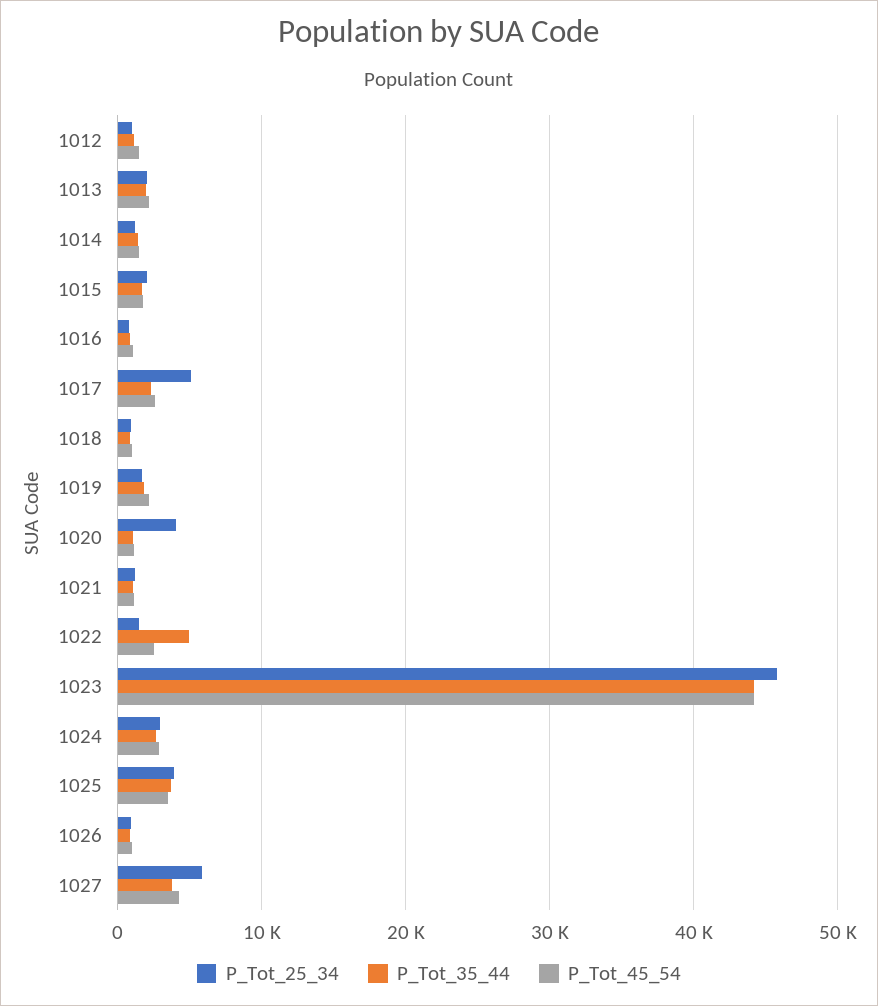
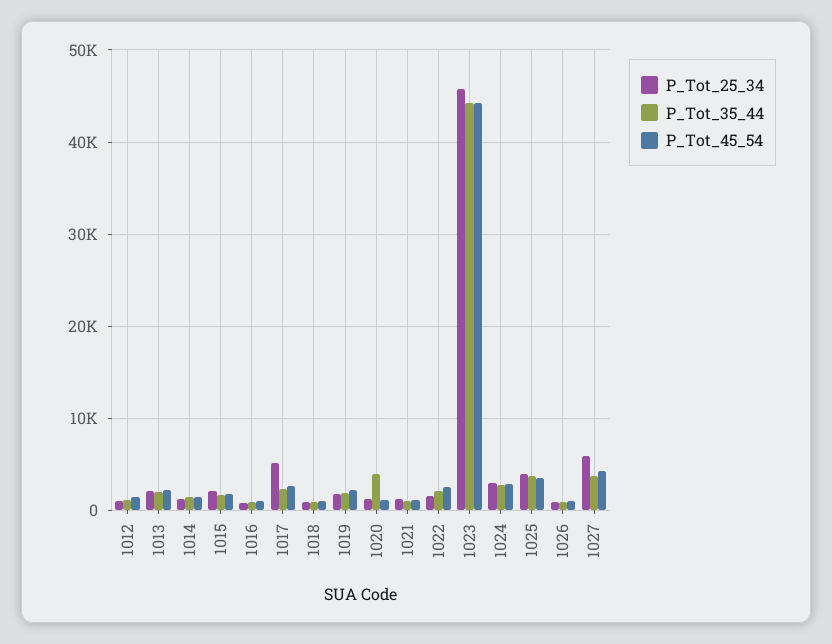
  {
    "P_Tot_25_34": {
      "1012": 1000,
      "1013": 2000,
      "1014": 1000,
      "1015": 2000,
      "1016": 1000,
      "1017": 5000,
      "1018": 1000,
      "1019": 2000,
-     "1020": 4000,
+     "1020": 1000,
      "1021": 1000,
      "1022": 1000,
      "1023": 46000,
      "1024": 3000,
      "1025": 4000,
      "1026": 1000,
      "1027": 6000
    },
    "P_Tot_35_44": {
      "1012": 1000,
      "1013": 2000,
      "1014": 1000,
      "1015": 2000,
      "1016": 1000,
      "1017": 2000,
      "1018": 1000,
      "1019": 2000,
-     "1020": 1000,
+     "1020": 4000,
      "1021": 1000,
-     "1022": 5000,
+     "1022": 2000,
      "1023": 44000,
      "1024": 3000,
      "1025": 4000,
      "1026": 1000,
      "1027": 4000
    },
    "P_Tot_45_54": {
      "1012": 1000,
      "1013": 2000,
      "1014": 1000,
      "1015": 2000,
      "1016": 1000,
      "1017": 3000,
      "1018": 1000,
      "1019": 2000,
      "1020": 1000,
      "1021": 1000,
      "1022": 3000,
      "1023": 44000,
      "1024": 3000,
      "1025": 4000,
      "1026": 1000,
      "1027": 4000
    }
  }

